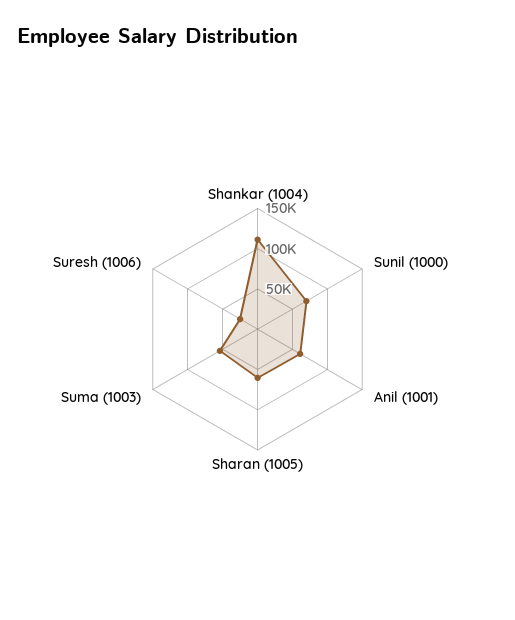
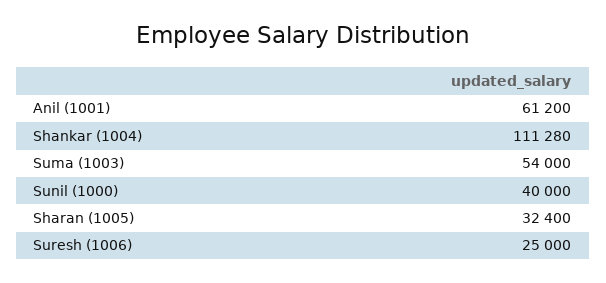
  {
    "Shankar (1004)": 111280,
-   "Sunil (1000)": 70000,
+   "Sunil (1000)": 40000,
    "Anil (1001)": 61200,
-   "Sharan (1005)": 60000,
+   "Sharan (1005)": 32400,
    "Suma (1003)": 54000,
    "Suresh (1006)": 25000
  }

